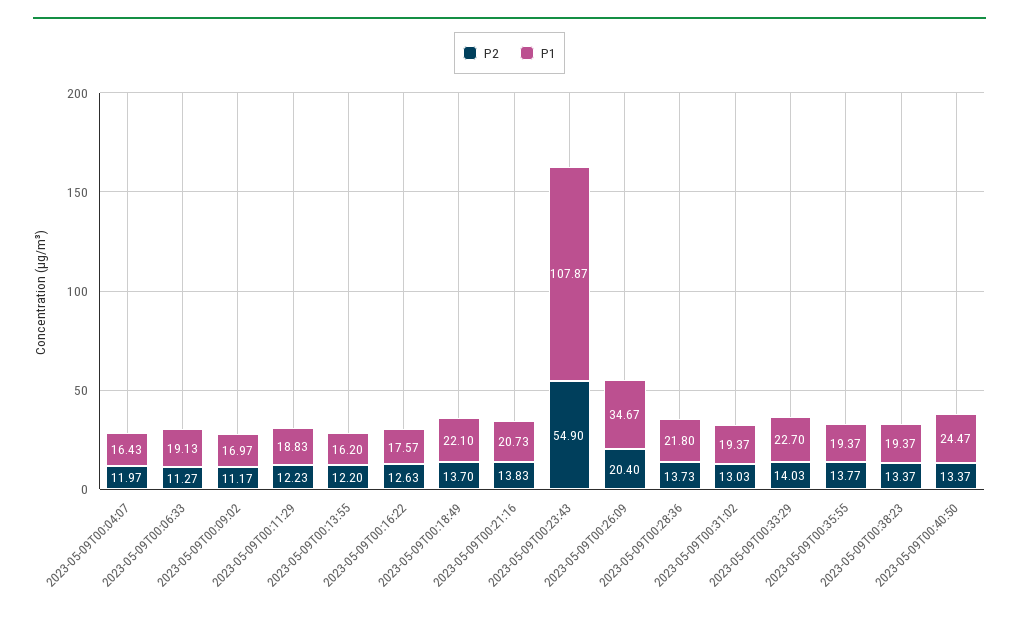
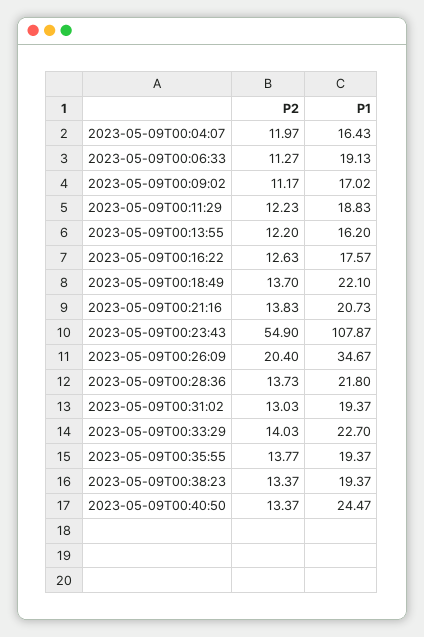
  {
    "P2": {
      "2023-05-09T00:04:07": 11.97,
      "2023-05-09T00:06:33": 11.27,
      "2023-05-09T00:09:02": 11.17,
      "2023-05-09T00:11:29": 12.23,
      "2023-05-09T00:13:55": 12.2,
      "2023-05-09T00:16:22": 12.63,
      "2023-05-09T00:18:49": 13.7,
      "2023-05-09T00:21:16": 13.83,
      "2023-05-09T00:23:43": 54.9,
      "2023-05-09T00:26:09": 20.4,
      "2023-05-09T00:28:36": 13.73,
      "2023-05-09T00:31:02": 13.03,
      "2023-05-09T00:33:29": 14.03,
      "2023-05-09T00:35:55": 13.77,
      "2023-05-09T00:38:23": 13.37,
      "2023-05-09T00:40:50": 13.37
    },
    "P1": {
      "2023-05-09T00:04:07": 16.43,
      "2023-05-09T00:06:33": 19.13,
-     "2023-05-09T00:09:02": 16.97,
+     "2023-05-09T00:09:02": 17.02,
      "2023-05-09T00:11:29": 18.83,
      "2023-05-09T00:13:55": 16.2,
      "2023-05-09T00:16:22": 17.57,
      "2023-05-09T00:18:49": 22.1,
      "2023-05-09T00:21:16": 20.73,
      "2023-05-09T00:23:43": 107.87,
      "2023-05-09T00:26:09": 34.67,
      "2023-05-09T00:28:36": 21.8,
      "2023-05-09T00:31:02": 19.37,
      "2023-05-09T00:33:29": 22.7,
      "2023-05-09T00:35:55": 19.37,
      "2023-05-09T00:38:23": 19.37,
      "2023-05-09T00:40:50": 24.47
    }
  }

